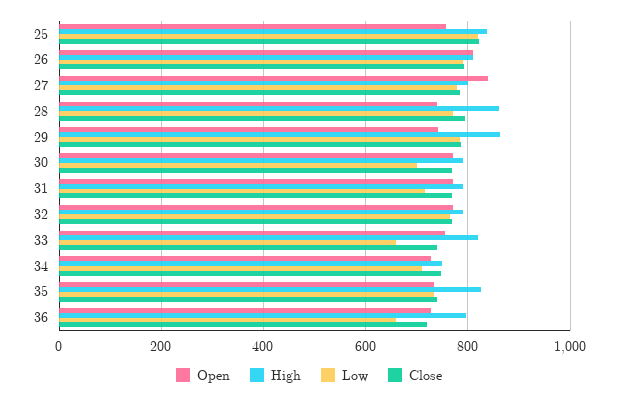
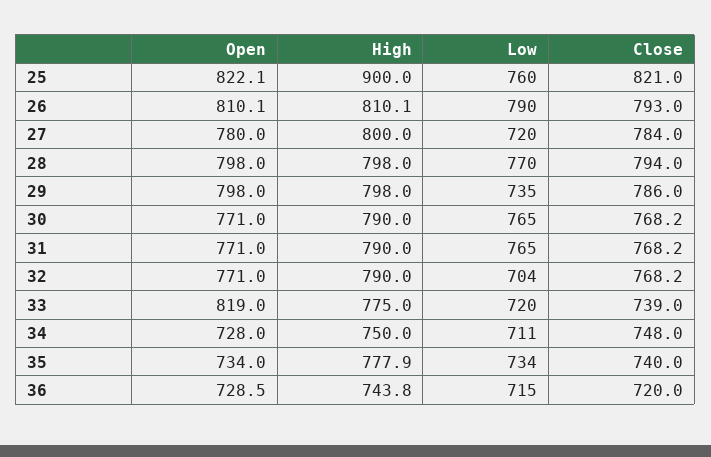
  {
    "Open": {
-     "25": 760,
+     "25": 822.1,
      "26": 810.1,
-     "27": 840,
+     "27": 780,
-     "28": 740,
+     "28": 798,
-     "29": 740,
+     "29": 798,
      "30": 771,
      "31": 771,
      "32": 771,
-     "33": 760,
+     "33": 819,
      "34": 728,
      "35": 734,
      "36": 728.5
    },
    "High": {
-     "25": 840,
+     "25": 900,
      "26": 810.1,
      "27": 800,
-     "28": 860,
+     "28": 798,
-     "29": 860,
+     "29": 798,
      "30": 790,
      "31": 790,
      "32": 790,
-     "33": 820,
+     "33": 775,
      "34": 750,
-     "35": 820,
+     "35": 777.9,
-     "36": 800
+     "36": 743.8
    },
    "Low": {
-     "25": 820,
+     "25": 760,
      "26": 790,
-     "27": 780,
+     "27": 720,
      "28": 770,
-     "29": 780,
+     "29": 735,
-     "30": 700,
+     "30": 765,
-     "31": 720,
+     "31": 765,
-     "32": 760,
+     "32": 704,
-     "33": 660,
+     "33": 720,
      "34": 711,
      "35": 734,
-     "36": 660
+     "36": 715
    },
    "Close": {
      "25": 821,
      "26": 793,
      "27": 784,
      "28": 794,
      "29": 786,
      "30": 768.2,
      "31": 768.2,
      "32": 768.2,
      "33": 739,
      "34": 748,
      "35": 740,
      "36": 720
    }
  }

